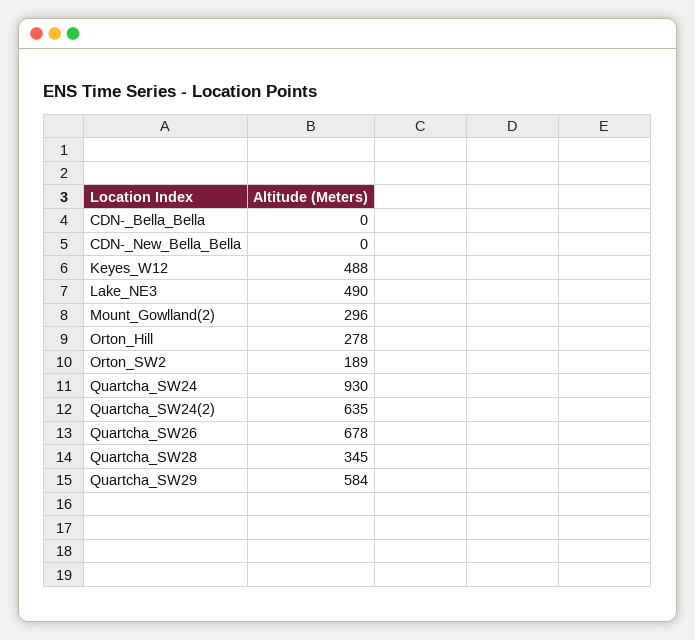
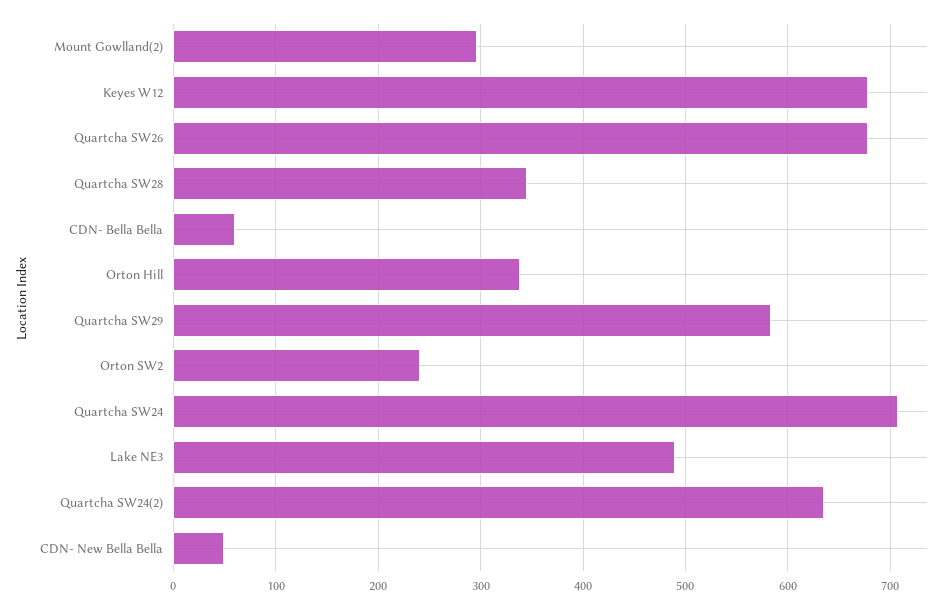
  {
-   "CDN-_Bella_Bella": 0,
+   "CDN-_Bella_Bella": 60,
-   "CDN-_New_Bella_Bella": 0,
+   "CDN-_New_Bella_Bella": 50,
-   "Keyes_W12": 488,
+   "Keyes_W12": 680,
    "Lake_NE3": 490,
    "Mount_Gowlland(2)": 296,
-   "Orton_Hill": 278,
+   "Orton_Hill": 340,
-   "Orton_SW2": 189,
+   "Orton_SW2": 240,
-   "Quartcha_SW24": 930,
+   "Quartcha_SW24": 710,
    "Quartcha_SW24(2)": 635,
    "Quartcha_SW26": 678,
    "Quartcha_SW28": 345,
    "Quartcha_SW29": 584
  }

